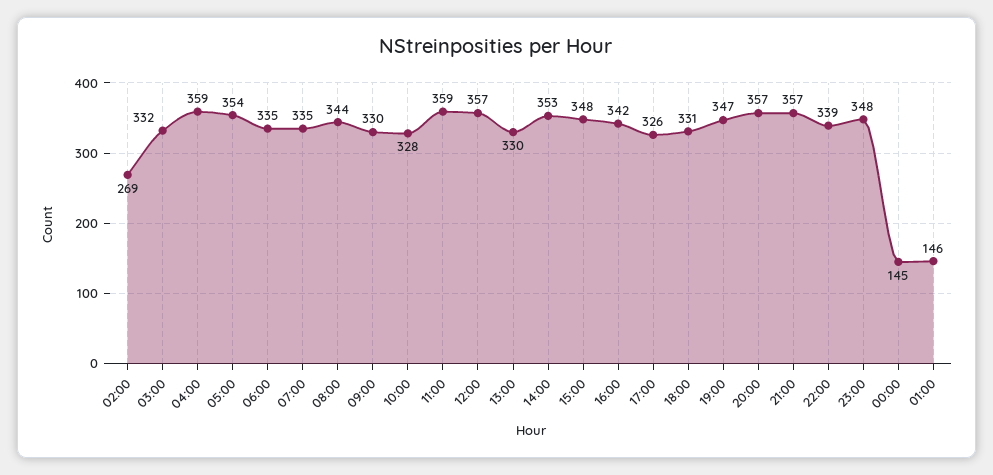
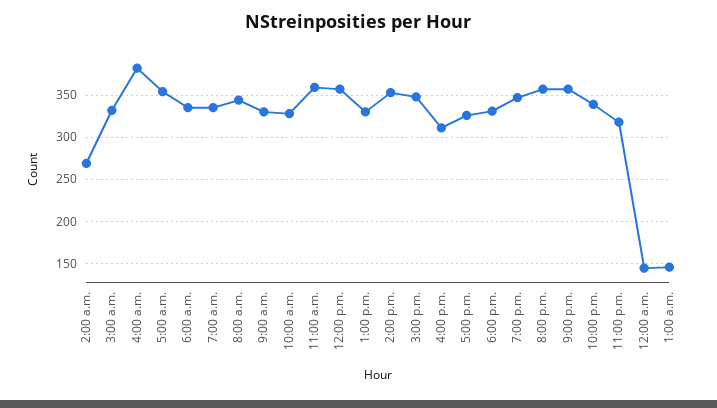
  {
    "02:00": 269,
    "03:00": 332,
-   "04:00": 359,
+   "04:00": 380,
    "05:00": 354,
    "06:00": 335,
    "07:00": 335,
    "08:00": 344,
    "09:00": 330,
    "10:00": 328,
    "11:00": 359,
    "12:00": 357,
    "13:00": 330,
    "14:00": 353,
    "15:00": 348,
-   "16:00": 342,
+   "16:00": 310,
    "17:00": 326,
    "18:00": 331,
    "19:00": 347,
    "20:00": 357,
    "21:00": 357,
    "22:00": 339,
-   "23:00": 348,
+   "23:00": 320,
    "00:00": 145,
    "01:00": 146
  }

